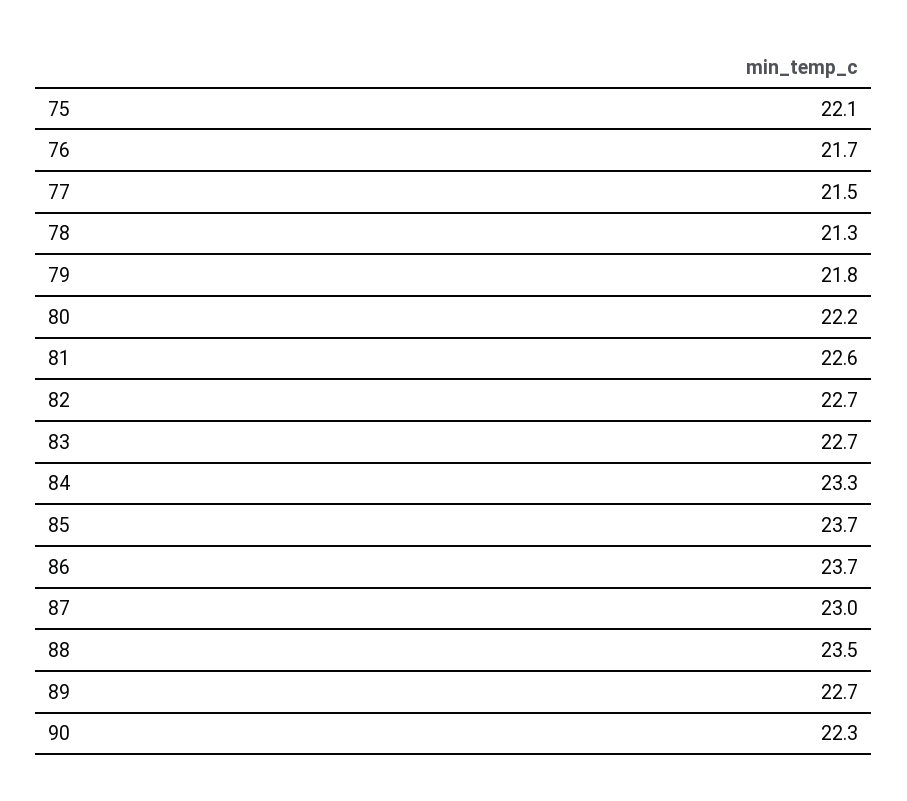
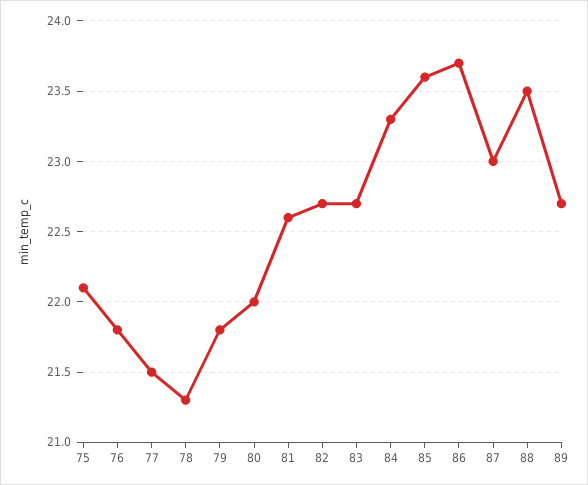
  {
    "75": 22.1,
-   "76": 21.7,
+   "76": 21.8,
    "77": 21.5,
    "78": 21.3,
    "79": 21.8,
-   "80": 22.2,
+   "80": 22,
    "81": 22.6,
    "82": 22.7,
    "83": 22.7,
    "84": 23.3,
-   "85": 23.7,
+   "85": 23.6,
    "86": 23.7,
    "87": 23,
    "88": 23.5,
-   "89": 22.7,
+   "89": 22.7
-   "90": 22.3
  }

